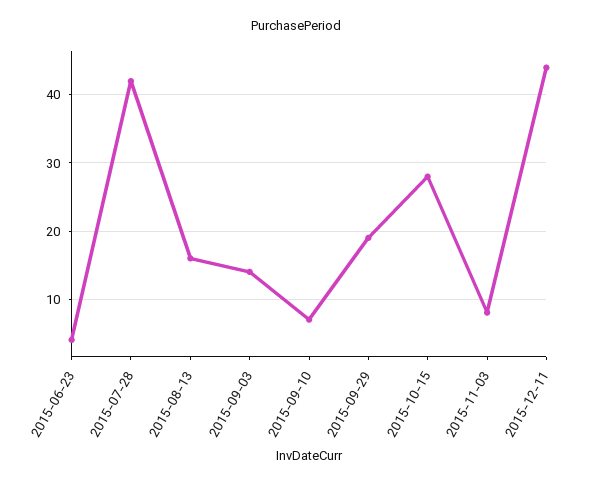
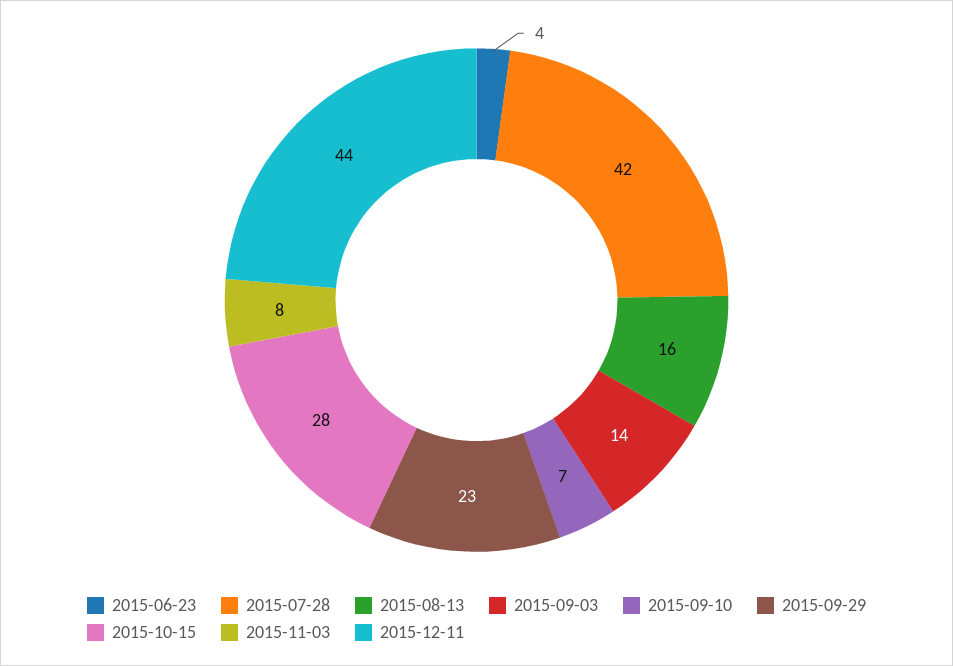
  {
    "2015-06-23": 4,
    "2015-07-28": 42,
    "2015-08-13": 16,
    "2015-09-03": 14,
    "2015-09-10": 7,
-   "2015-09-29": 19,
+   "2015-09-29": 23,
    "2015-10-15": 28,
    "2015-11-03": 8,
    "2015-12-11": 44
  }

